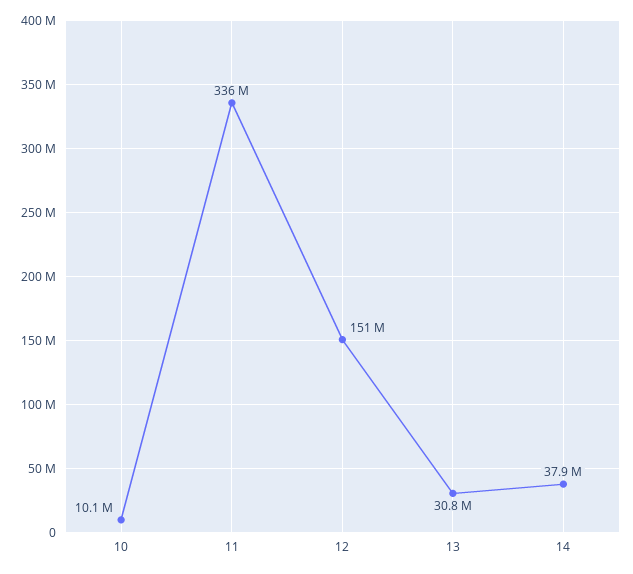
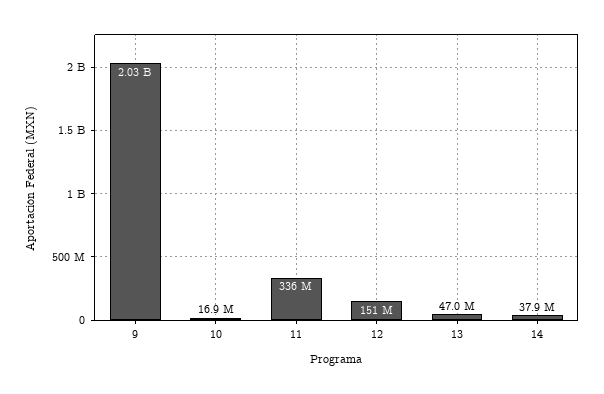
  {
-   "10": 10100000,
+   "10": 16900000,
    "11": 336000000,
    "12": 151000000,
-   "13": 30800000,
+   "13": 47000000,
-   "14": 37900000
+   "14": 37900000,
+   "9": 2030000000
  }

